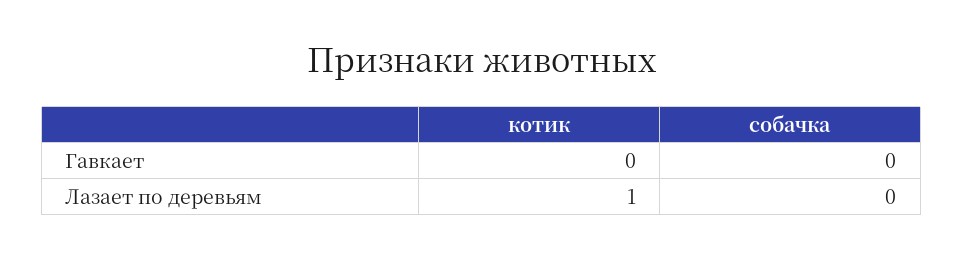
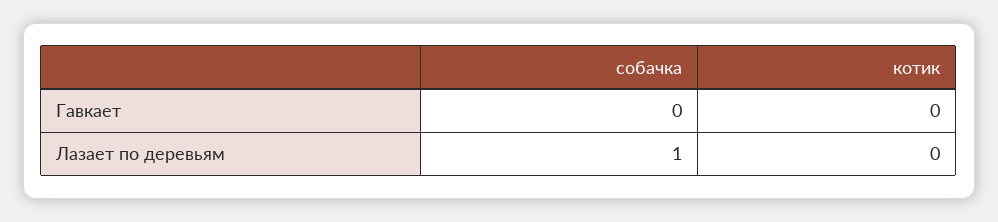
  {
    "котик": {
      "Гавкает": 0,
-     "Лазает по деревьям": 1
+     "Лазает по деревьям": 0
    },
    "собачка": {
      "Гавкает": 0,
-     "Лазает по деревьям": 0
+     "Лазает по деревьям": 1
    }
  }

